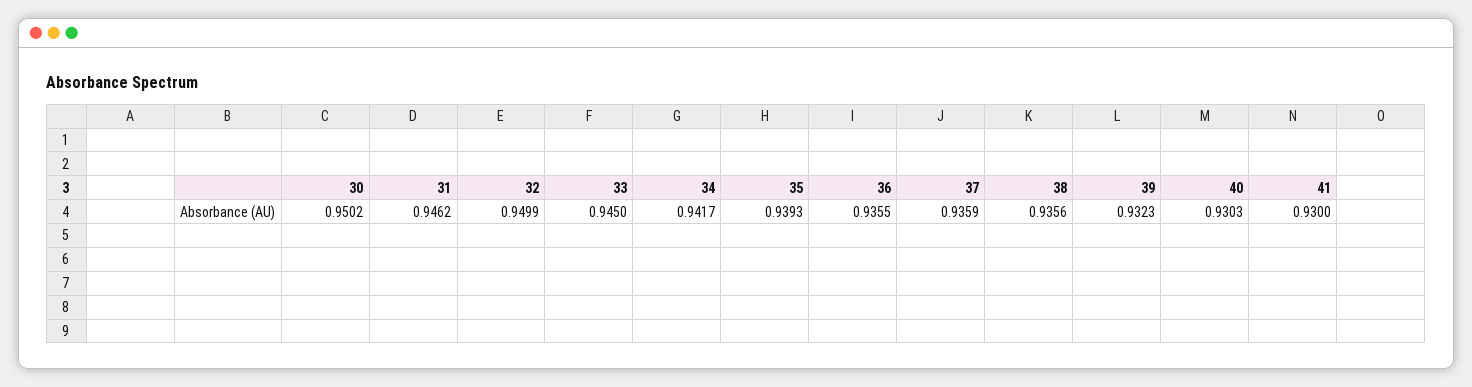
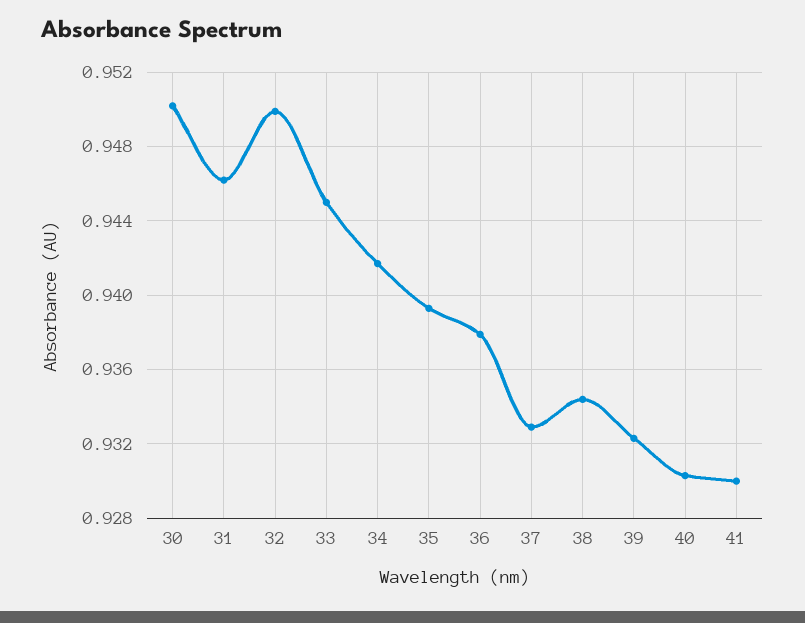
  {
    "30": 0.9502,
    "31": 0.9462,
    "32": 0.9499,
    "33": 0.945,
    "34": 0.9417,
    "35": 0.9393,
-   "36": 0.9355,
+   "36": 0.938,
-   "37": 0.9359,
+   "37": 0.933,
-   "38": 0.9356,
+   "38": 0.9345,
    "39": 0.9323,
    "40": 0.9303,
    "41": 0.93
  }

